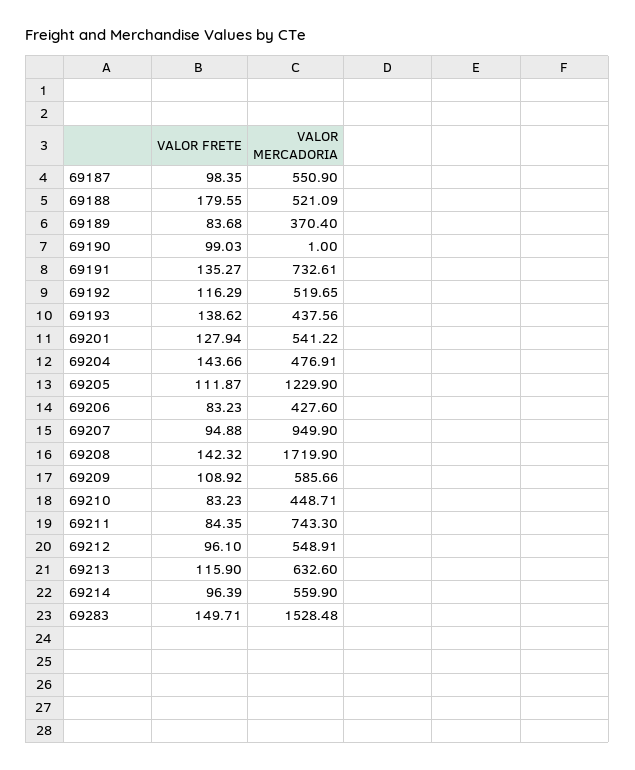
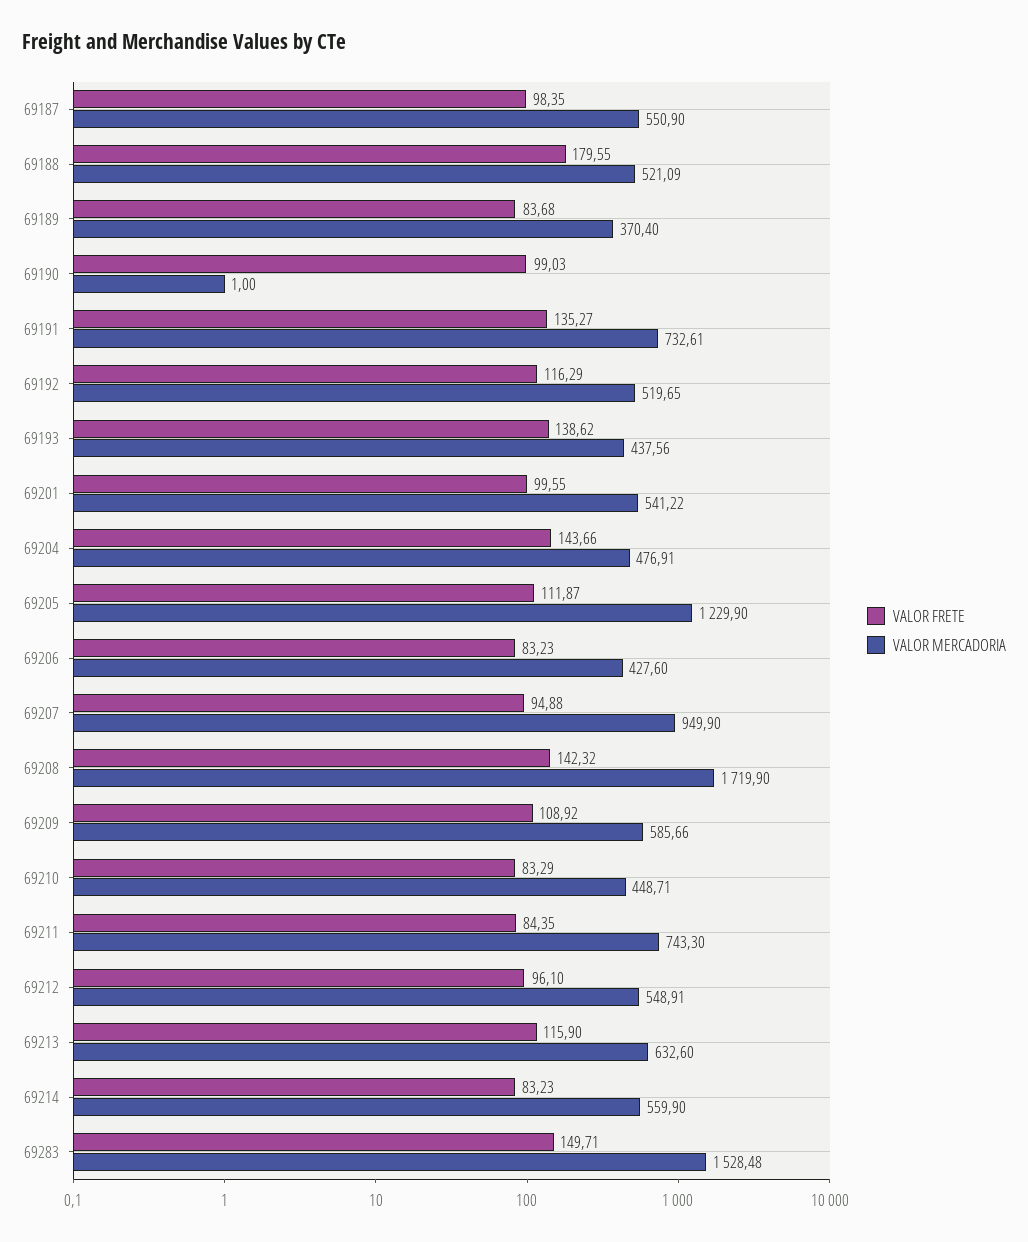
  {
    "VALOR FRETE": {
      "69187": 98.35,
      "69188": 179.55,
      "69189": 83.68,
      "69190": 99.03,
      "69191": 135.27,
      "69192": 116.29,
      "69193": 138.62,
-     "69201": 127.94,
+     "69201": 99.55,
      "69204": 143.66,
      "69205": 111.87,
      "69206": 83.23,
      "69207": 94.88,
      "69208": 142.32,
      "69209": 108.92,
-     "69210": 83.23,
+     "69210": 83.29,
      "69211": 84.35,
      "69212": 96.1,
      "69213": 115.9,
-     "69214": 96.39,
+     "69214": 83.23,
      "69283": 149.71
    },
    "VALOR MERCADORIA": {
      "69187": 550.9,
      "69188": 521.09,
      "69189": 370.4,
      "69190": 1,
      "69191": 732.61,
      "69192": 519.65,
      "69193": 437.56,
      "69201": 541.22,
      "69204": 476.91,
      "69205": 1229.9,
      "69206": 427.6,
      "69207": 949.9,
      "69208": 1719.9,
      "69209": 585.66,
      "69210": 448.71,
      "69211": 743.3,
      "69212": 548.91,
      "69213": 632.6,
      "69214": 559.9,
      "69283": 1528.48
    }
  }

